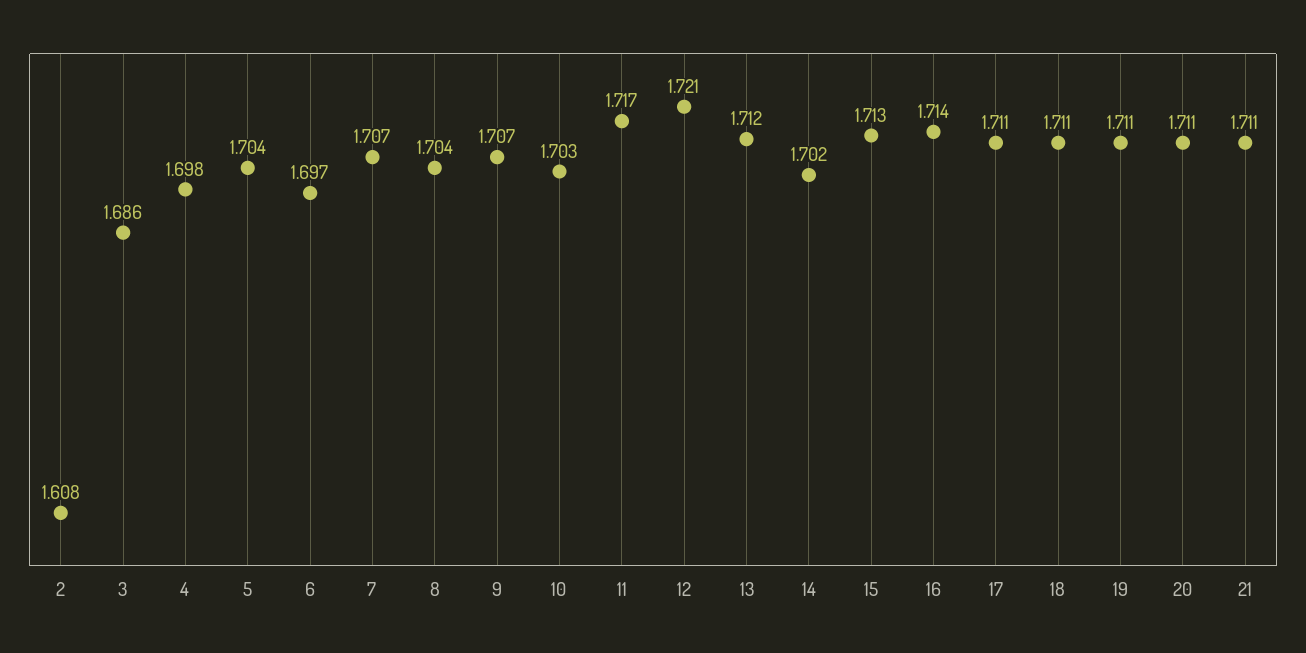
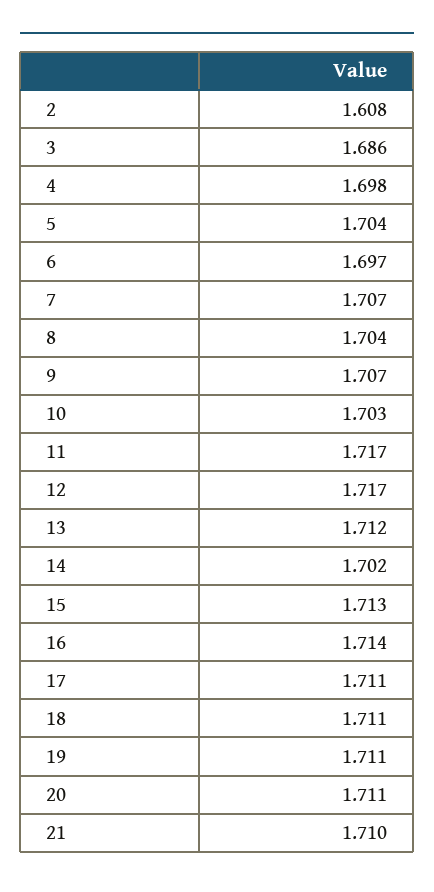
  {
    "2": 1.608,
    "3": 1.686,
    "4": 1.698,
    "5": 1.704,
    "6": 1.697,
    "7": 1.707,
    "8": 1.704,
    "9": 1.707,
    "10": 1.703,
    "11": 1.717,
-   "12": 1.721,
+   "12": 1.717,
    "13": 1.712,
    "14": 1.702,
    "15": 1.713,
    "16": 1.714,
    "17": 1.711,
    "18": 1.711,
    "19": 1.711,
    "20": 1.711,
-   "21": 1.711
+   "21": 1.71
  }

